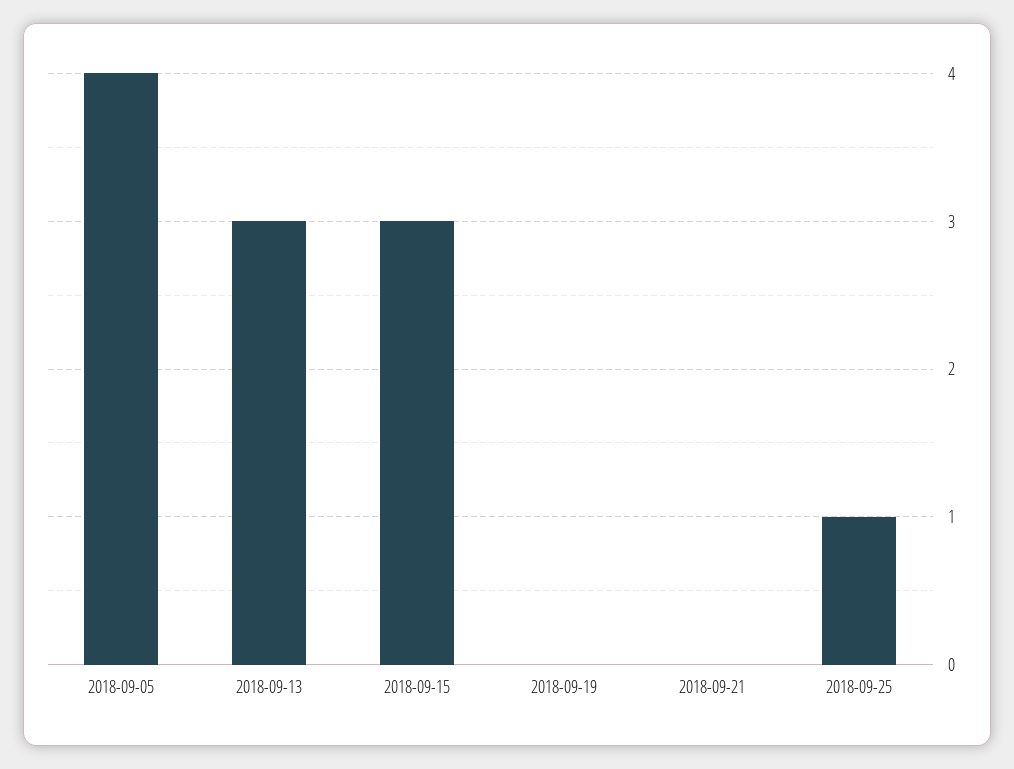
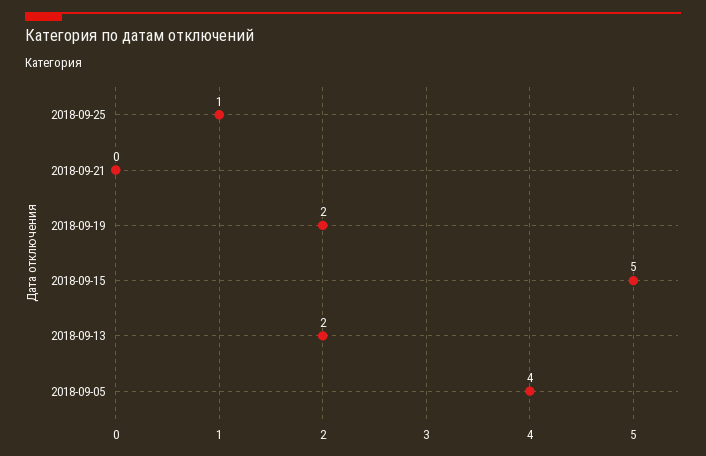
  {
    "2018-09-05": 4,
-   "2018-09-13": 3,
+   "2018-09-13": 2,
-   "2018-09-15": 3,
+   "2018-09-15": 5,
-   "2018-09-19": 0,
+   "2018-09-19": 2,
    "2018-09-21": 0,
    "2018-09-25": 1
  }

